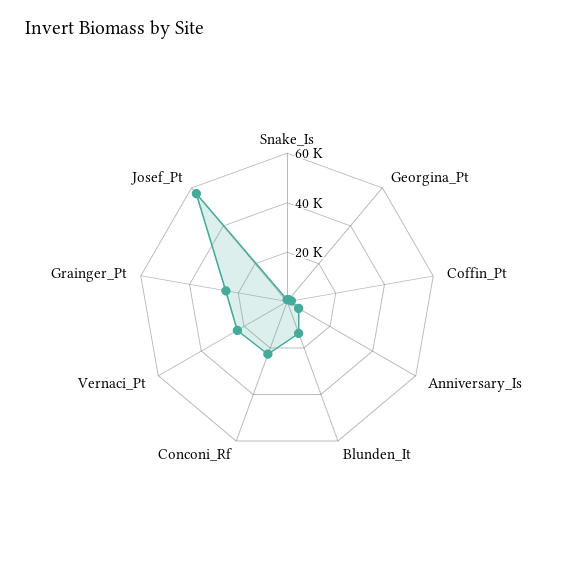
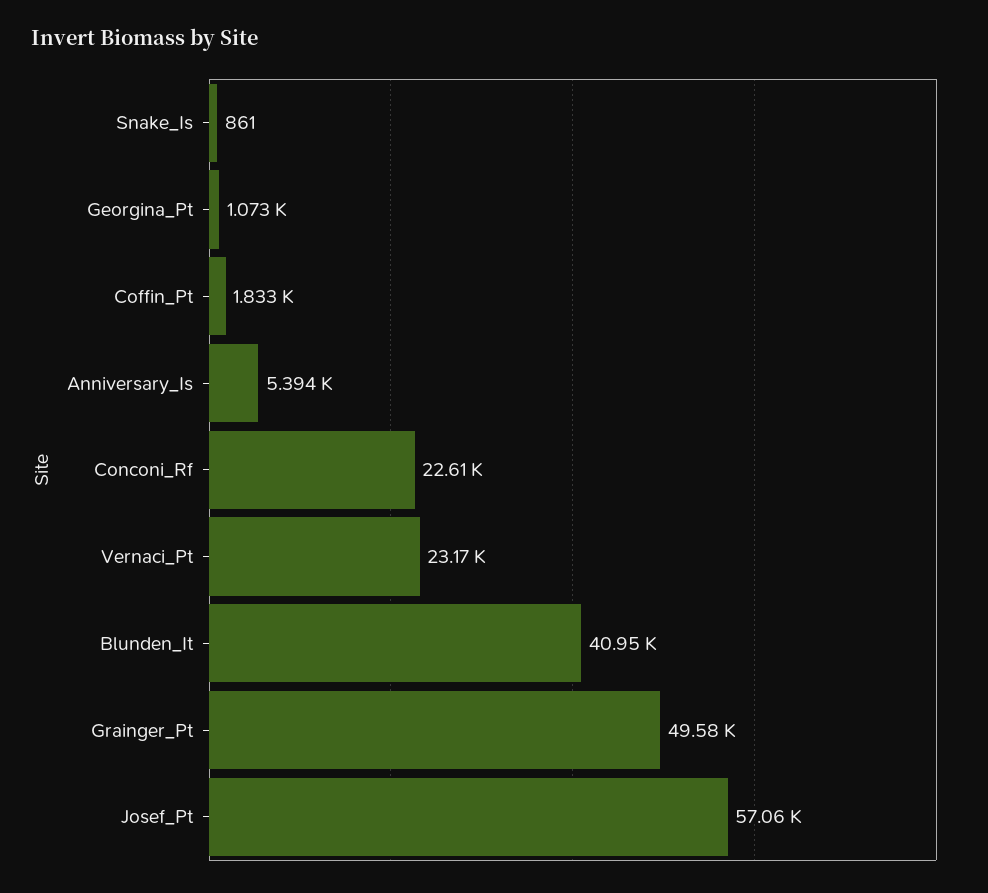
  {
    "Snake_Is": 861,
    "Georgina_Pt": 1073,
    "Coffin_Pt": 1833,
    "Anniversary_Is": 5394,
-   "Blunden_It": 15000,
+   "Blunden_It": 40950,
    "Conconi_Rf": 22610,
    "Vernaci_Pt": 23170,
-   "Grainger_Pt": 25000,
+   "Grainger_Pt": 49580,
    "Josef_Pt": 57060
  }

